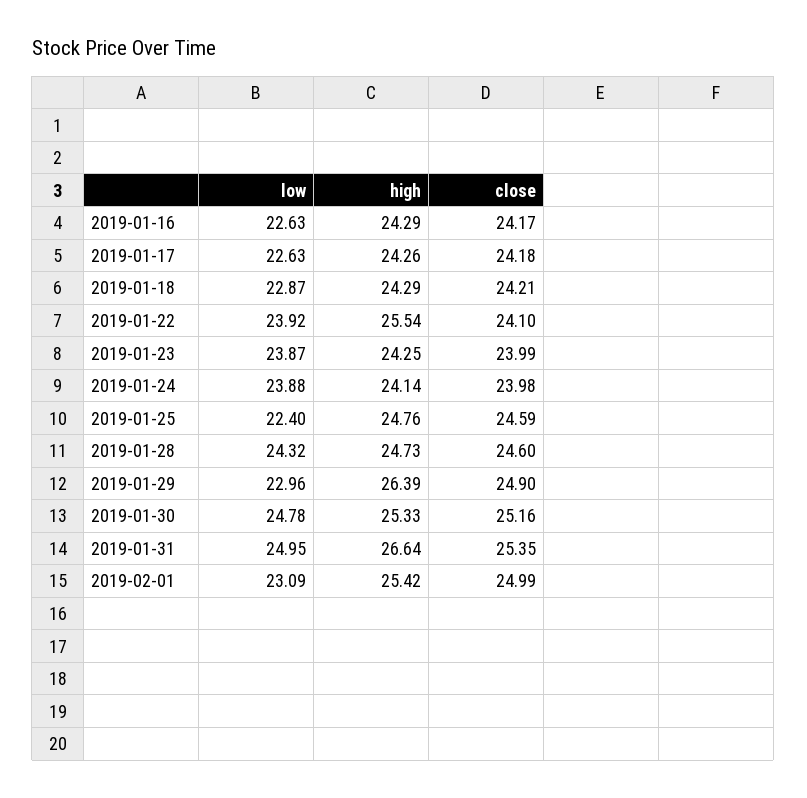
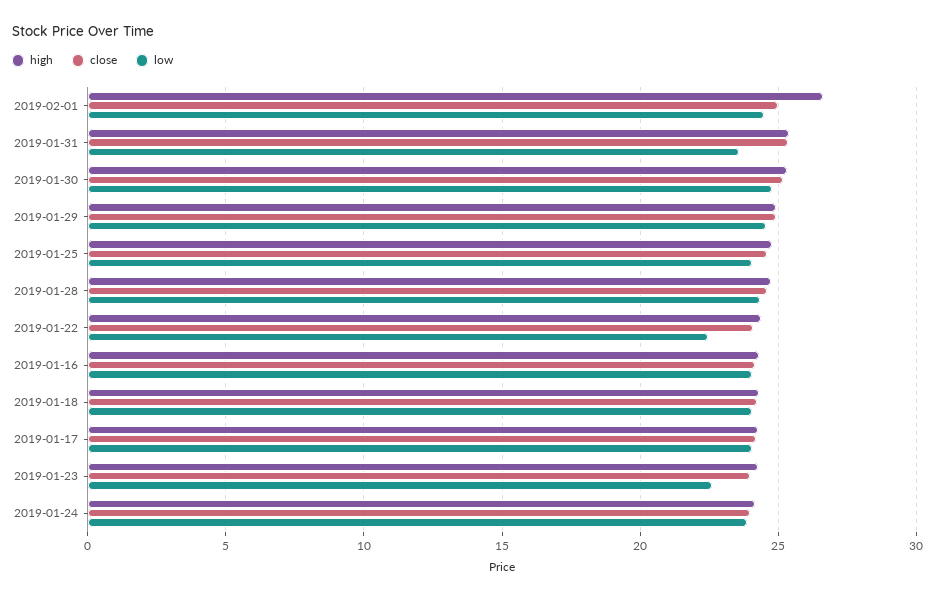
  {
    "low": {
-     "2019-01-16": 22.63,
+     "2019-01-16": 24,
-     "2019-01-17": 22.63,
+     "2019-01-17": 24,
-     "2019-01-18": 22.87,
+     "2019-01-18": 24,
-     "2019-01-22": 23.92,
+     "2019-01-22": 22.5,
-     "2019-01-23": 23.87,
+     "2019-01-23": 22.5,
      "2019-01-24": 23.88,
-     "2019-01-25": 22.4,
+     "2019-01-25": 24,
      "2019-01-28": 24.32,
-     "2019-01-29": 22.96,
+     "2019-01-29": 24.5,
      "2019-01-30": 24.78,
-     "2019-01-31": 24.95,
+     "2019-01-31": 23.5,
-     "2019-02-01": 23.09
+     "2019-02-01": 24.5
    },
    "high": {
      "2019-01-16": 24.29,
      "2019-01-17": 24.26,
      "2019-01-18": 24.29,
-     "2019-01-22": 25.54,
+     "2019-01-22": 24.5,
      "2019-01-23": 24.25,
      "2019-01-24": 24.14,
      "2019-01-25": 24.76,
      "2019-01-28": 24.73,
-     "2019-01-29": 26.39,
+     "2019-01-29": 25,
      "2019-01-30": 25.33,
-     "2019-01-31": 26.64,
+     "2019-01-31": 25.5,
-     "2019-02-01": 25.42
+     "2019-02-01": 26.5
    },
    "close": {
      "2019-01-16": 24.17,
      "2019-01-17": 24.18,
      "2019-01-18": 24.21,
      "2019-01-22": 24.1,
      "2019-01-23": 23.99,
      "2019-01-24": 23.98,
      "2019-01-25": 24.59,
      "2019-01-28": 24.6,
      "2019-01-29": 24.9,
      "2019-01-30": 25.16,
      "2019-01-31": 25.35,
      "2019-02-01": 24.99
    }
  }

